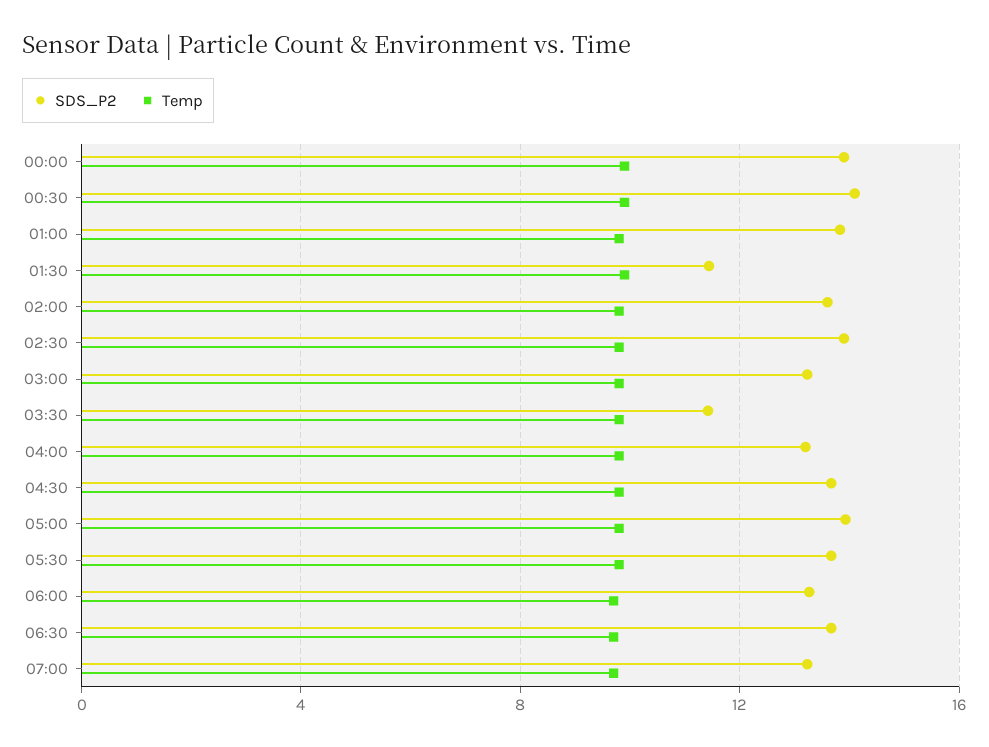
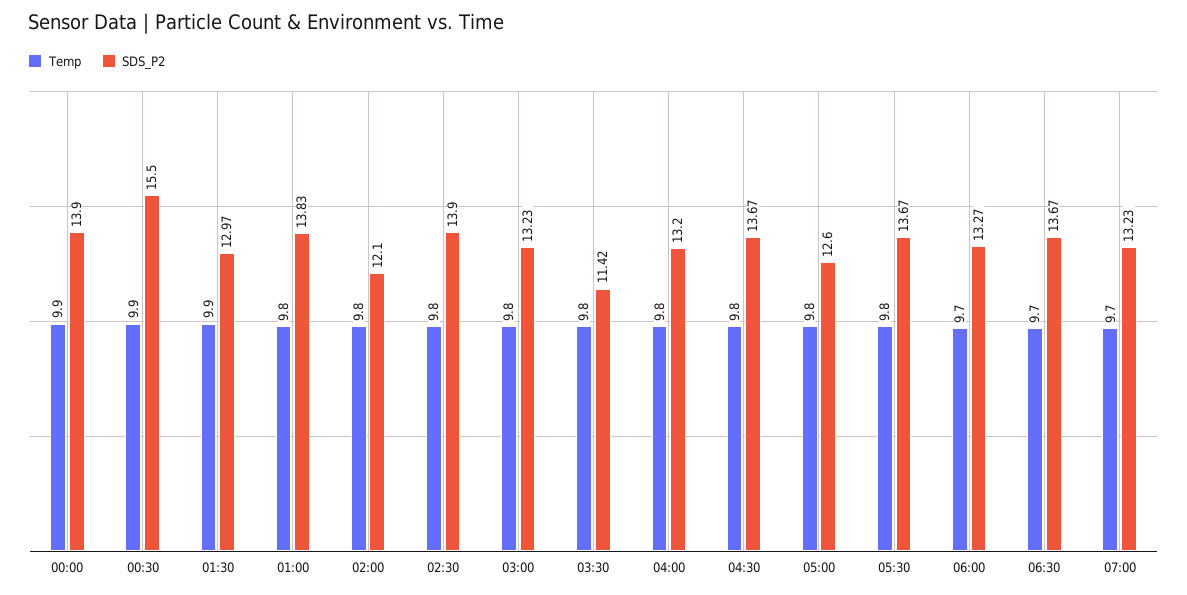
  {
    "SDS_P2": {
      "00:00": 13.9,
-     "00:30": 14,
+     "00:30": 15.5,
      "01:00": 13.83,
-     "01:30": 11.5,
+     "01:30": 12.97,
-     "02:00": 13.5,
+     "02:00": 12.1,
      "02:30": 13.9,
      "03:00": 13.23,
      "03:30": 11.42,
      "04:00": 13.2,
      "04:30": 13.67,
-     "05:00": 14,
+     "05:00": 12.6,
      "05:30": 13.67,
      "06:00": 13.27,
      "06:30": 13.67,
      "07:00": 13.23
    },
    "Temp": {
      "00:00": 9.9,
      "00:30": 9.9,
      "01:00": 9.8,
      "01:30": 9.9,
      "02:00": 9.8,
      "02:30": 9.8,
      "03:00": 9.8,
      "03:30": 9.8,
      "04:00": 9.8,
      "04:30": 9.8,
      "05:00": 9.8,
      "05:30": 9.8,
      "06:00": 9.7,
      "06:30": 9.7,
      "07:00": 9.7
    }
  }

